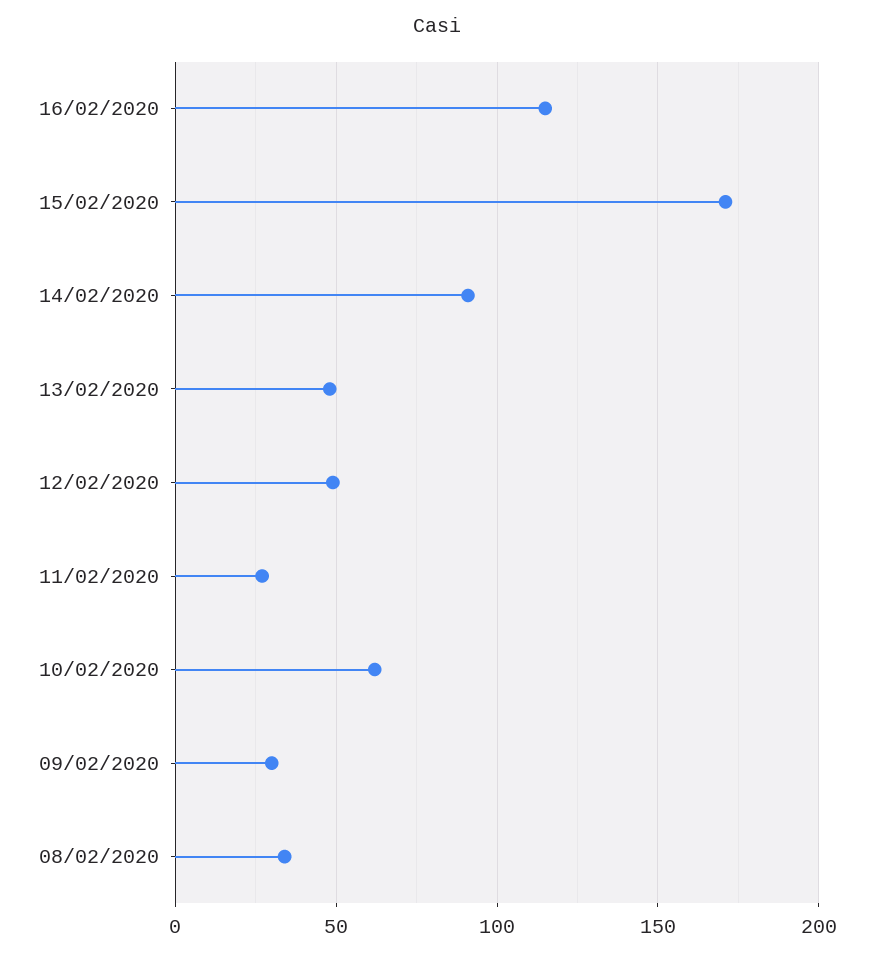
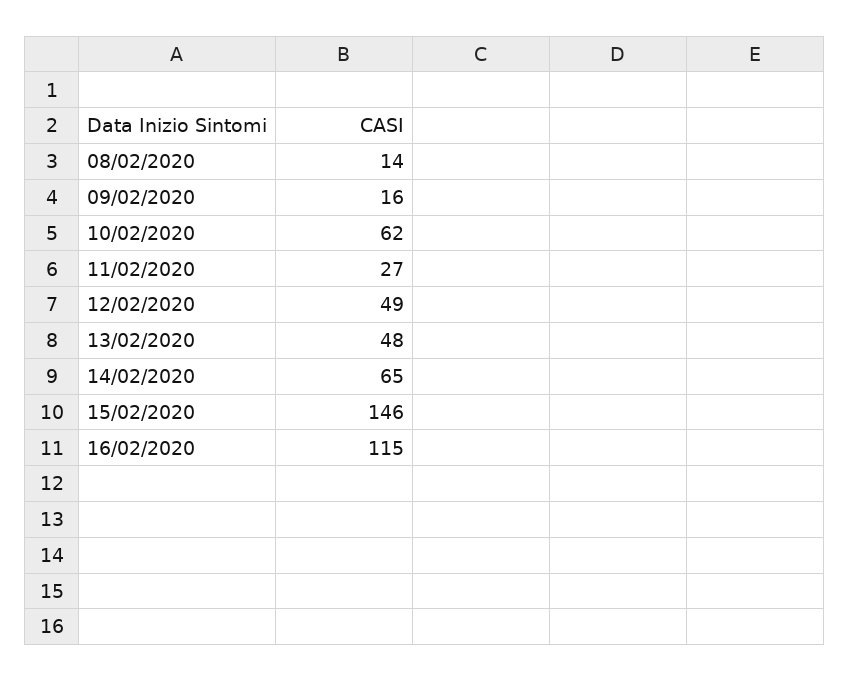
  {
    "16/02/2020": 115,
-   "15/02/2020": 170,
+   "15/02/2020": 146,
-   "14/02/2020": 90,
+   "14/02/2020": 65,
    "13/02/2020": 48,
    "12/02/2020": 49,
    "11/02/2020": 27,
    "10/02/2020": 62,
-   "09/02/2020": 30,
+   "09/02/2020": 16,
-   "08/02/2020": 35
+   "08/02/2020": 14
  }

